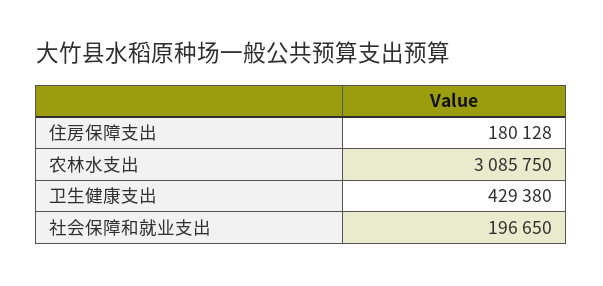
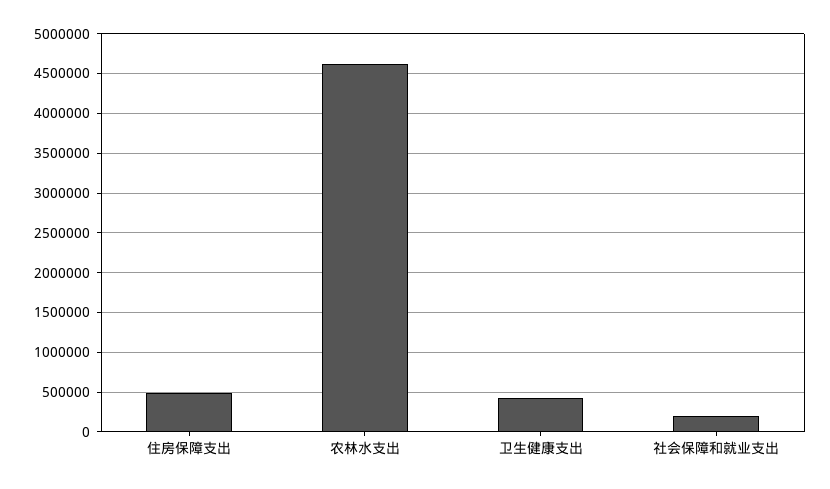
  {
-   "住房保障支出": 180128,
+   "住房保障支出": 500000,
-   "农林水支出": 3085750,
+   "农林水支出": 4600000,
    "卫生健康支出": 429380,
    "社会保障和就业支出": 196650
  }

